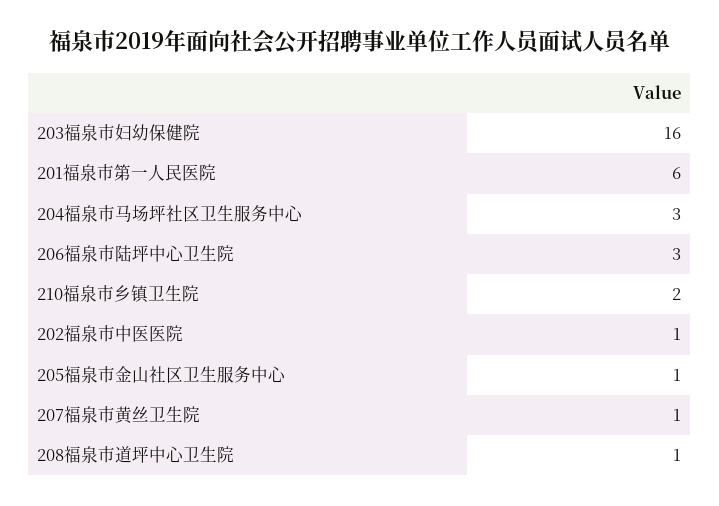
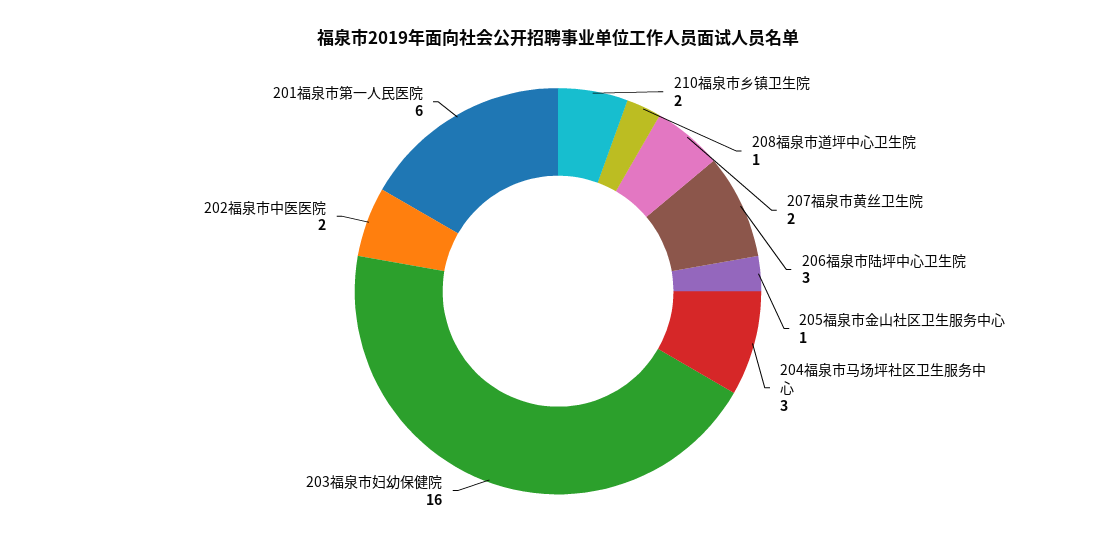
  {
    "203福泉市妇幼保健院": 16,
    "201福泉市第一人民医院": 6,
    "204福泉市马场坪社区卫生服务中心": 3,
    "206福泉市陆坪中心卫生院": 3,
    "210福泉市乡镇卫生院": 2,
-   "202福泉市中医医院": 1,
+   "202福泉市中医医院": 2,
    "205福泉市金山社区卫生服务中心": 1,
-   "207福泉市黄丝卫生院": 1,
+   "207福泉市黄丝卫生院": 2,
    "208福泉市道坪中心卫生院": 1
  }

